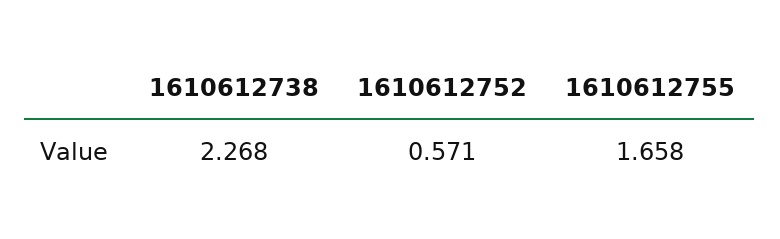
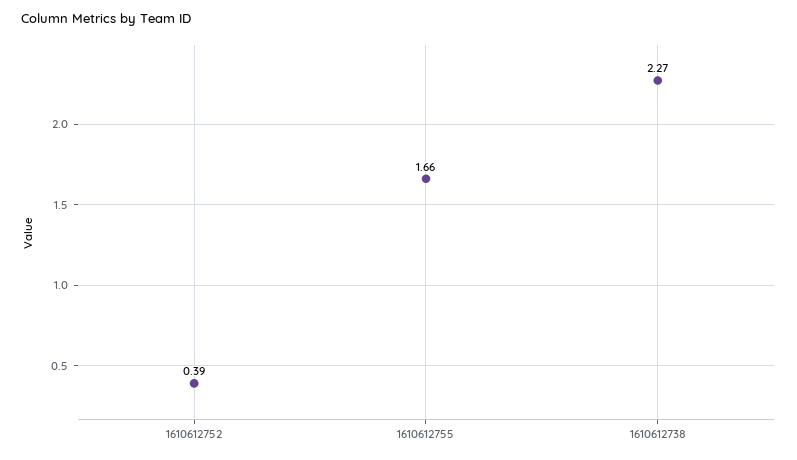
  {
    "1610612738": 2.268,
-   "1610612752": 0.571,
+   "1610612752": 0.39,
    "1610612755": 1.658
  }

